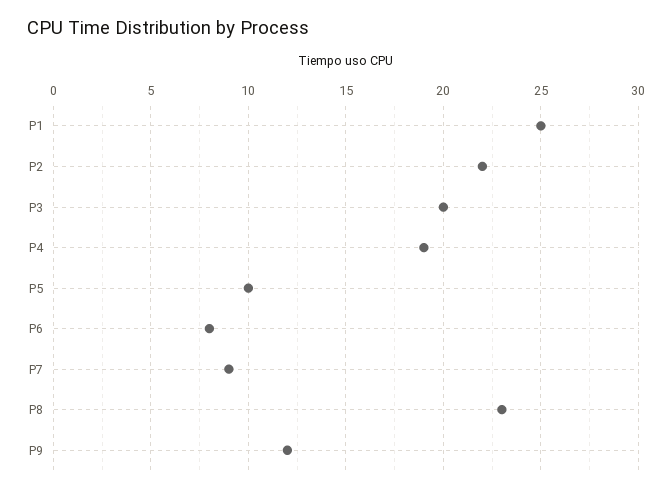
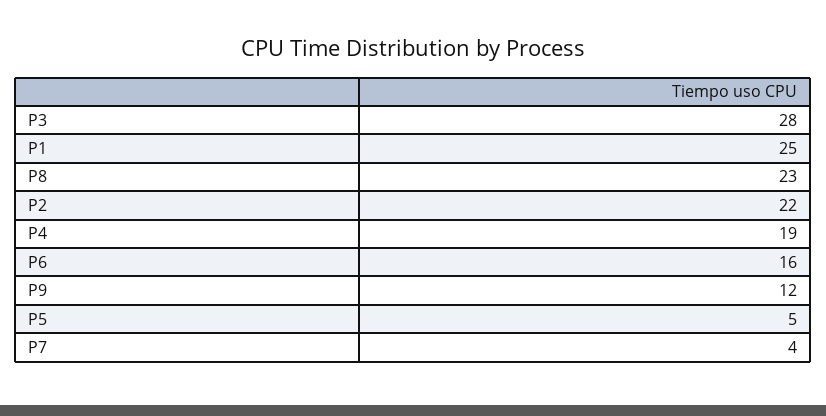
  {
    "P1": 25,
    "P2": 22,
-   "P3": 20,
+   "P3": 28,
    "P4": 19,
-   "P5": 10,
+   "P5": 5,
-   "P6": 8,
+   "P6": 16,
-   "P7": 9,
+   "P7": 4,
    "P8": 23,
    "P9": 12
  }

